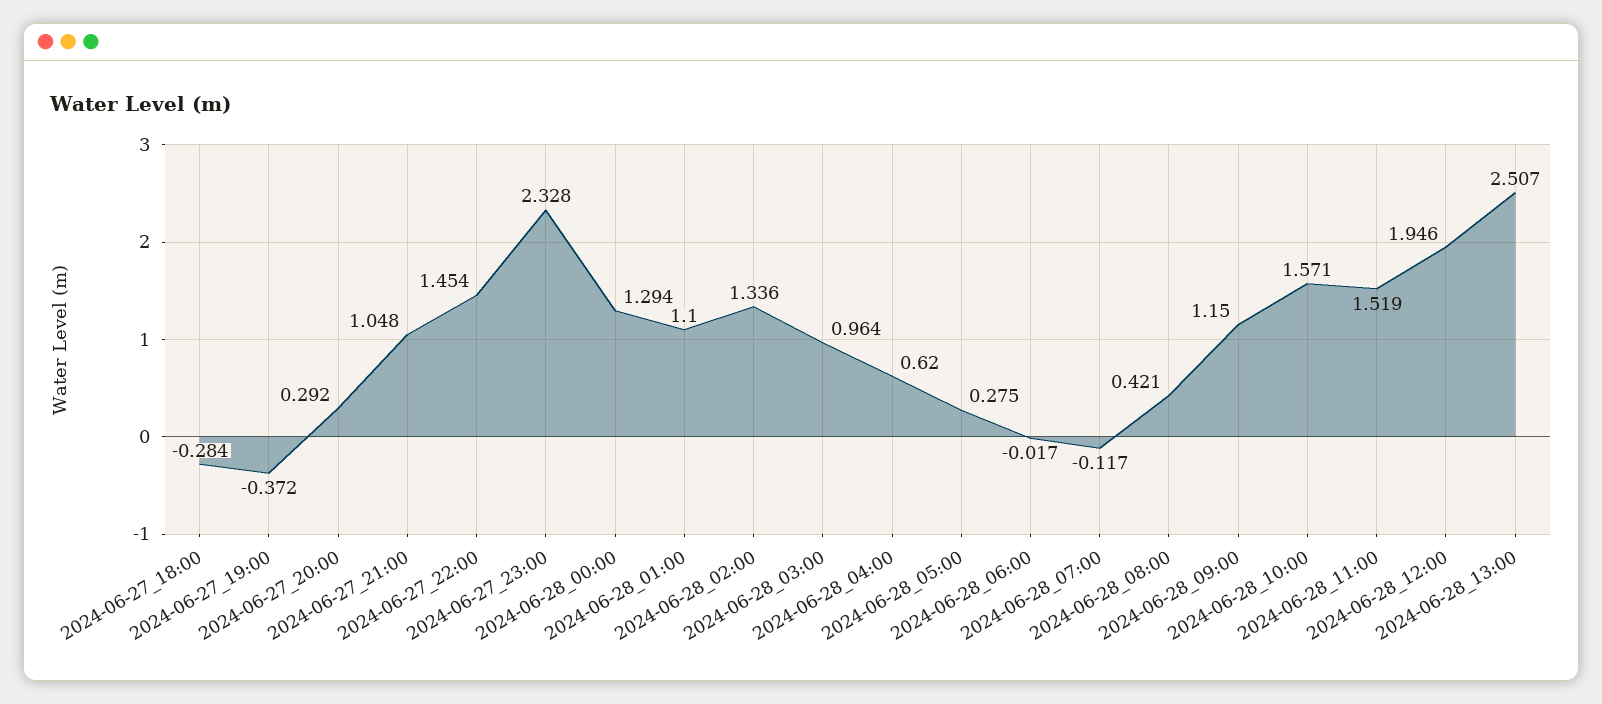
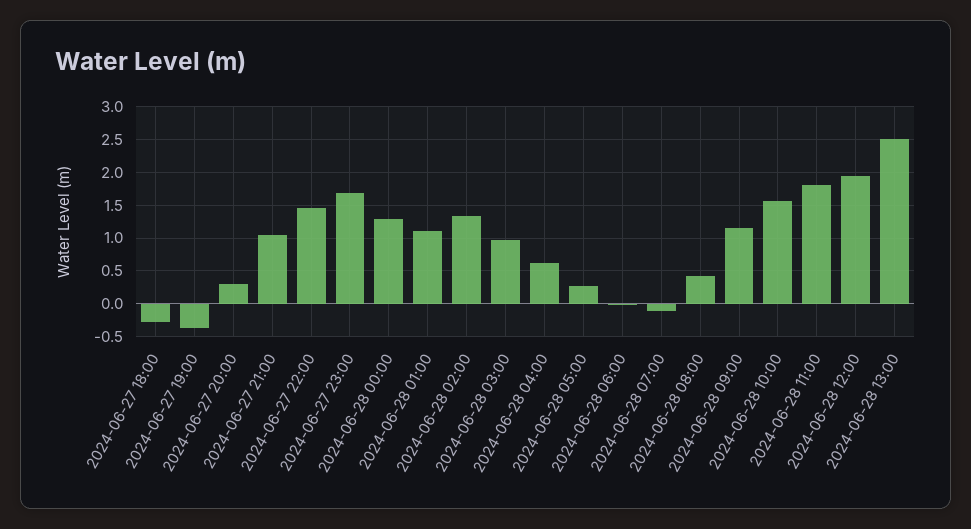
  {
    "2024-06-27_18:00": -0.284,
    "2024-06-27_19:00": -0.372,
    "2024-06-27_20:00": 0.292,
    "2024-06-27_21:00": 1.048,
    "2024-06-27_22:00": 1.454,
-   "2024-06-27_23:00": 2.328,
+   "2024-06-27_23:00": 1.7,
    "2024-06-28_00:00": 1.294,
    "2024-06-28_01:00": 1.1,
    "2024-06-28_02:00": 1.336,
    "2024-06-28_03:00": 0.964,
    "2024-06-28_04:00": 0.62,
    "2024-06-28_05:00": 0.275,
    "2024-06-28_06:00": -0.017,
    "2024-06-28_07:00": -0.117,
    "2024-06-28_08:00": 0.421,
    "2024-06-28_09:00": 1.15,
    "2024-06-28_10:00": 1.571,
-   "2024-06-28_11:00": 1.519,
+   "2024-06-28_11:00": 1.8,
    "2024-06-28_12:00": 1.946,
    "2024-06-28_13:00": 2.507
  }

